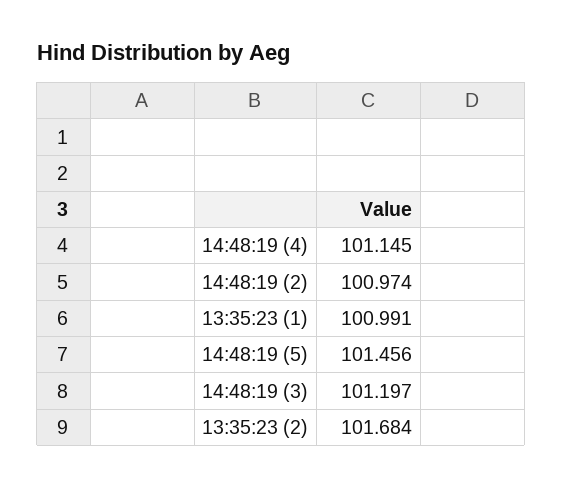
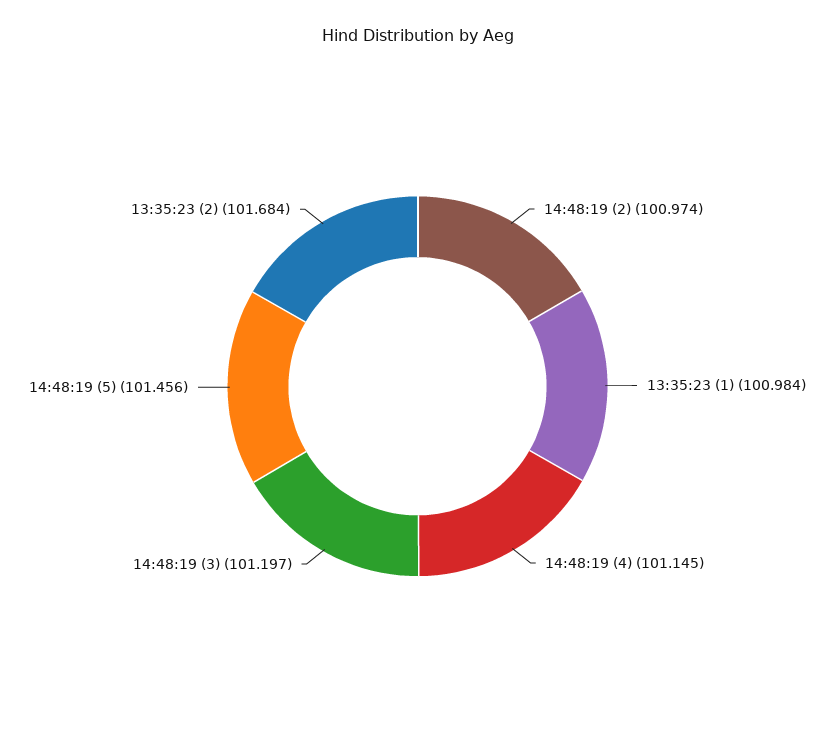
  {
    "14:48:19 (4)": 101.145,
    "14:48:19 (2)": 100.974,
-   "13:35:23 (1)": 100.991,
+   "13:35:23 (1)": 100.984,
    "14:48:19 (5)": 101.456,
    "14:48:19 (3)": 101.197,
    "13:35:23 (2)": 101.684
  }

